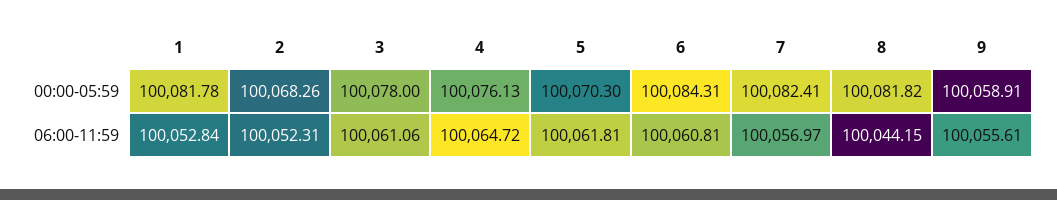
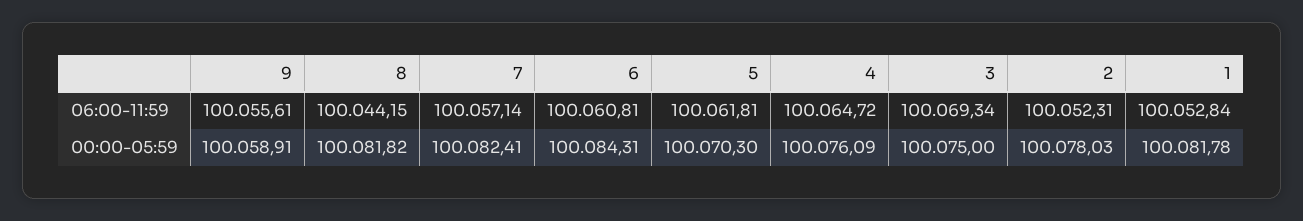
  {
    "1": {
      "00:00-05:59": 100081.78,
      "06:00-11:59": 100052.84
    },
    "2": {
-     "00:00-05:59": 100068.26,
+     "00:00-05:59": 100078.03,
      "06:00-11:59": 100052.31
    },
    "3": {
-     "00:00-05:59": 100078,
+     "00:00-05:59": 100075,
-     "06:00-11:59": 100061.06
+     "06:00-11:59": 100069.34
    },
    "4": {
-     "00:00-05:59": 100076.13,
+     "00:00-05:59": 100076.09,
      "06:00-11:59": 100064.72
    },
    "5": {
      "00:00-05:59": 100070.3,
      "06:00-11:59": 100061.81
    },
    "6": {
      "00:00-05:59": 100084.31,
      "06:00-11:59": 100060.81
    },
    "7": {
      "00:00-05:59": 100082.41,
-     "06:00-11:59": 100056.97
+     "06:00-11:59": 100057.14
    },
    "8": {
      "00:00-05:59": 100081.82,
      "06:00-11:59": 100044.15
    },
    "9": {
      "00:00-05:59": 100058.91,
      "06:00-11:59": 100055.61
    }
  }

